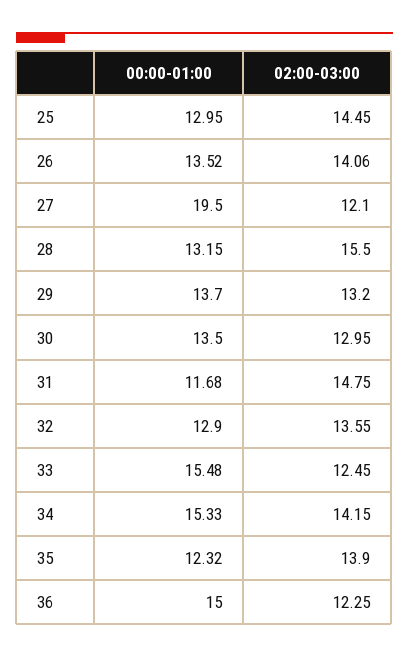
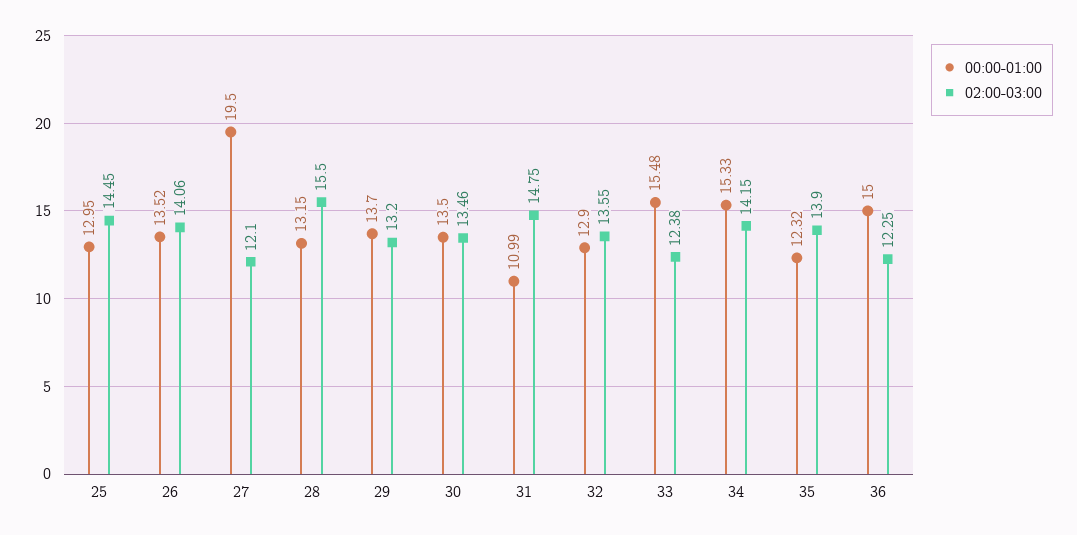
  {
    "00:00-01:00": {
      "25": 12.95,
      "26": 13.52,
      "27": 19.5,
      "28": 13.15,
      "29": 13.7,
      "30": 13.5,
-     "31": 11.68,
+     "31": 10.99,
      "32": 12.9,
      "33": 15.48,
      "34": 15.33,
      "35": 12.32,
      "36": 15
    },
    "02:00-03:00": {
      "25": 14.45,
      "26": 14.06,
      "27": 12.1,
      "28": 15.5,
      "29": 13.2,
-     "30": 12.95,
+     "30": 13.46,
      "31": 14.75,
      "32": 13.55,
-     "33": 12.45,
+     "33": 12.38,
      "34": 14.15,
      "35": 13.9,
      "36": 12.25
    }
  }

